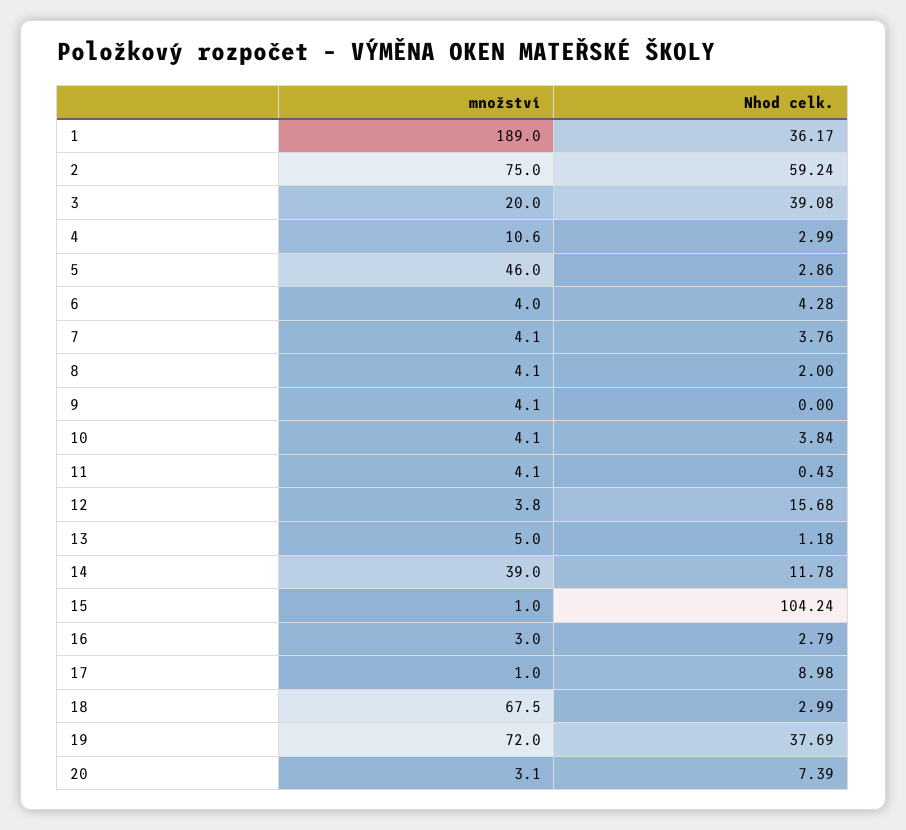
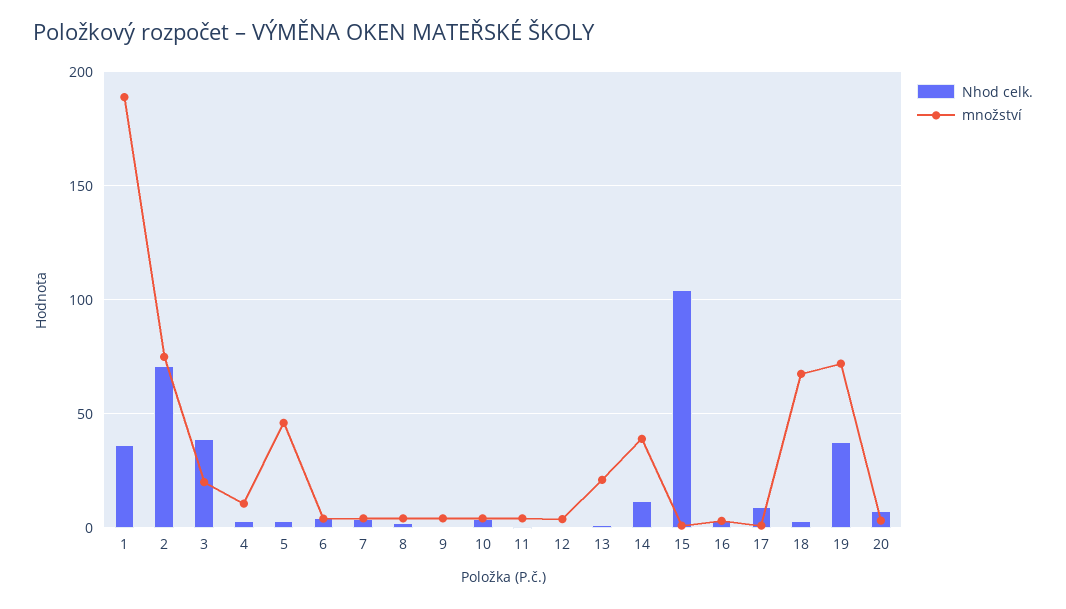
  {
    "množství": {
      "1": 189,
      "2": 75,
      "3": 20,
      "4": 10.6,
      "5": 46,
      "6": 4,
      "7": 4.1,
      "8": 4.1,
      "9": 4.1,
      "10": 4.1,
      "11": 4.1,
      "12": 3.8,
-     "13": 5,
+     "13": 20,
      "14": 39,
      "15": 1,
      "16": 3,
      "17": 1,
      "18": 67.5,
      "19": 72,
      "20": 3.1
    },
    "Nhod celk.": {
      "1": 36.17,
-     "2": 59.24,
+     "2": 70,
      "3": 39.08,
      "4": 2.99,
      "5": 2.86,
      "6": 4.28,
      "7": 3.76,
      "8": 2,
      "9": 0,
      "10": 3.84,
      "11": 0.43,
-     "12": 15.68,
+     "12": 0,
      "13": 1.18,
      "14": 11.78,
      "15": 104.24,
      "16": 2.79,
      "17": 8.98,
      "18": 2.99,
      "19": 37.69,
      "20": 7.39
    }
  }

